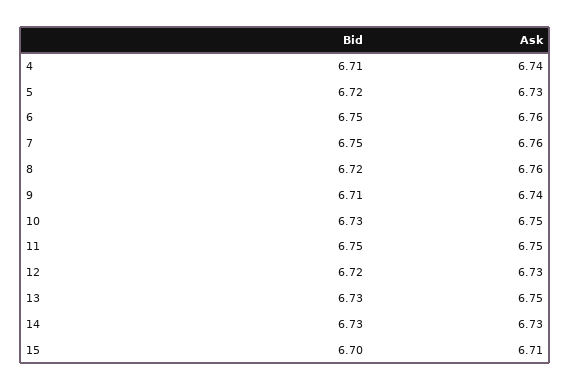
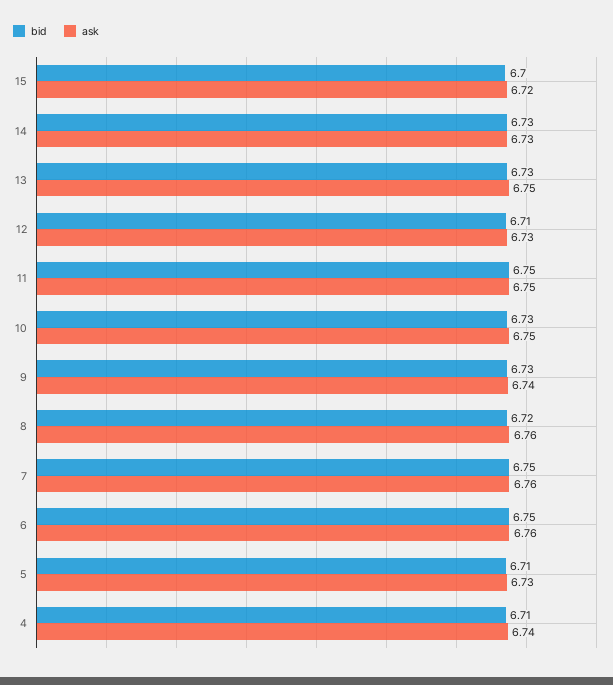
  {
    "Bid": {
      "4": 6.71,
-     "5": 6.72,
+     "5": 6.71,
      "6": 6.75,
      "7": 6.75,
      "8": 6.72,
-     "9": 6.71,
+     "9": 6.73,
      "10": 6.73,
      "11": 6.75,
-     "12": 6.72,
+     "12": 6.71,
      "13": 6.73,
      "14": 6.73,
      "15": 6.7
    },
    "Ask": {
      "4": 6.74,
      "5": 6.73,
      "6": 6.76,
      "7": 6.76,
      "8": 6.76,
      "9": 6.74,
      "10": 6.75,
      "11": 6.75,
      "12": 6.73,
      "13": 6.75,
      "14": 6.73,
-     "15": 6.71
+     "15": 6.72
    }
  }

